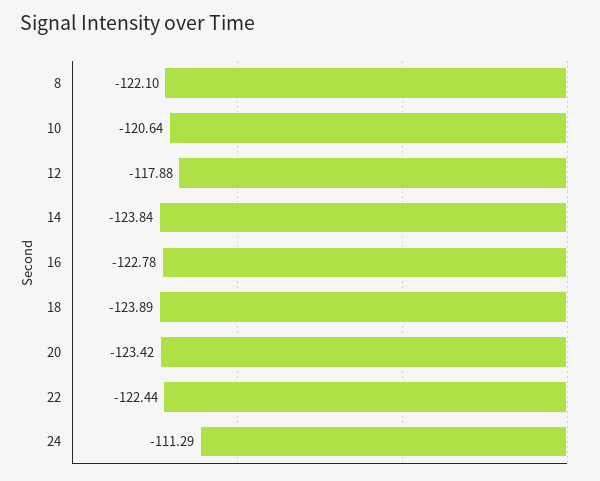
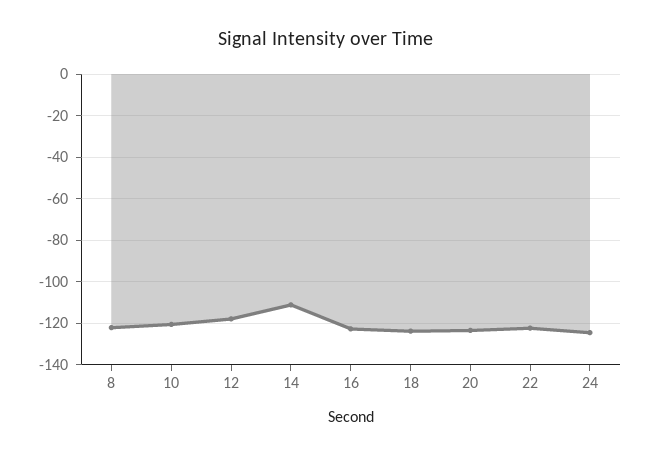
  {
    "8": -122.1,
    "10": -120.64,
    "12": -117.88,
-   "14": -123.84,
+   "14": -110,
    "16": -122.78,
    "18": -123.89,
    "20": -123.42,
    "22": -122.44,
-   "24": -111.29
+   "24": -125
  }

